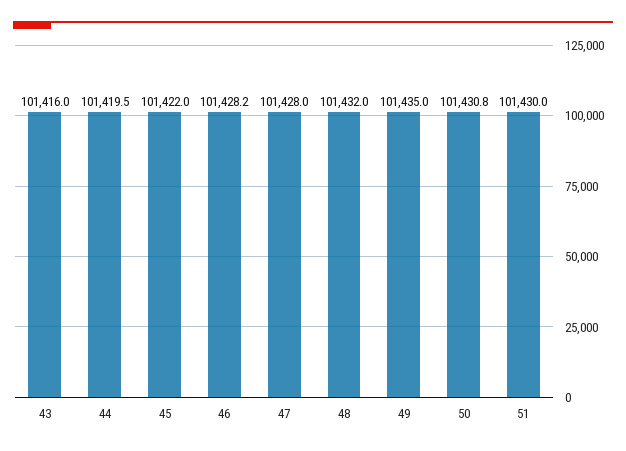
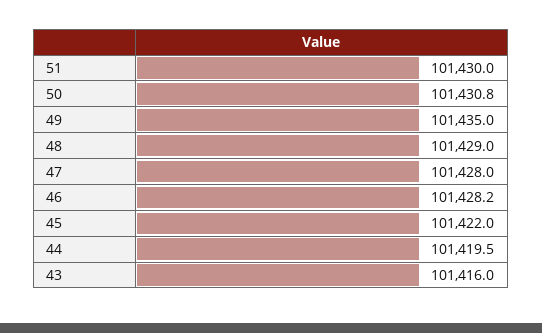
  {
    "43": 101416,
    "44": 101419.5,
    "45": 101422,
    "46": 101428.2,
    "47": 101428,
-   "48": 101432,
+   "48": 101429,
    "49": 101435,
    "50": 101430.8,
    "51": 101430
  }

